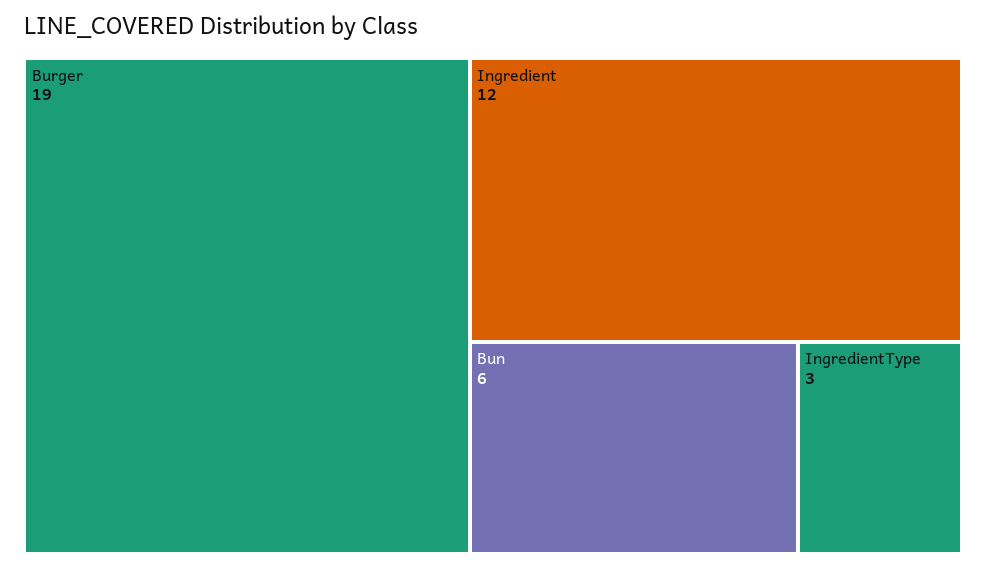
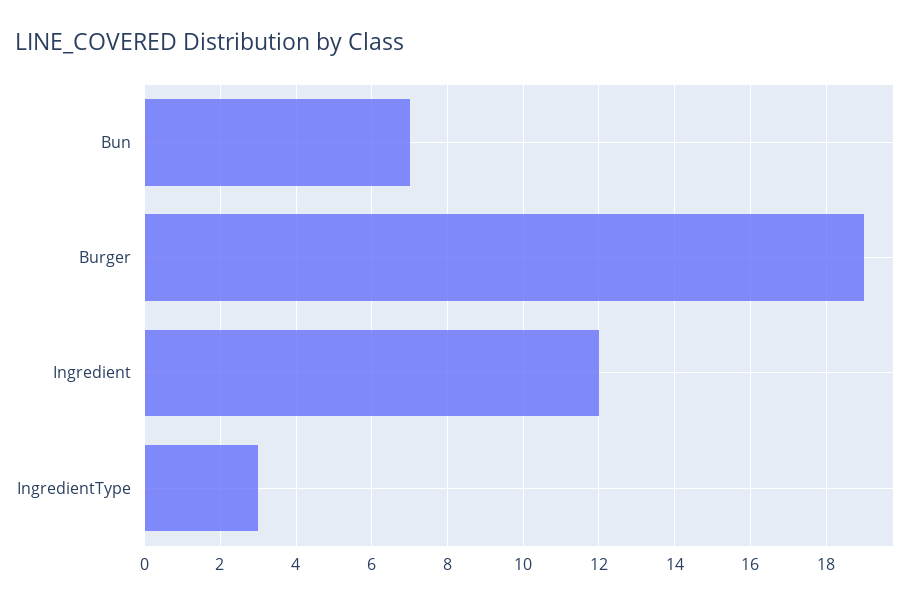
  {
    "Burger": 19,
    "Ingredient": 12,
-   "Bun": 6,
+   "Bun": 7,
    "IngredientType": 3
  }

